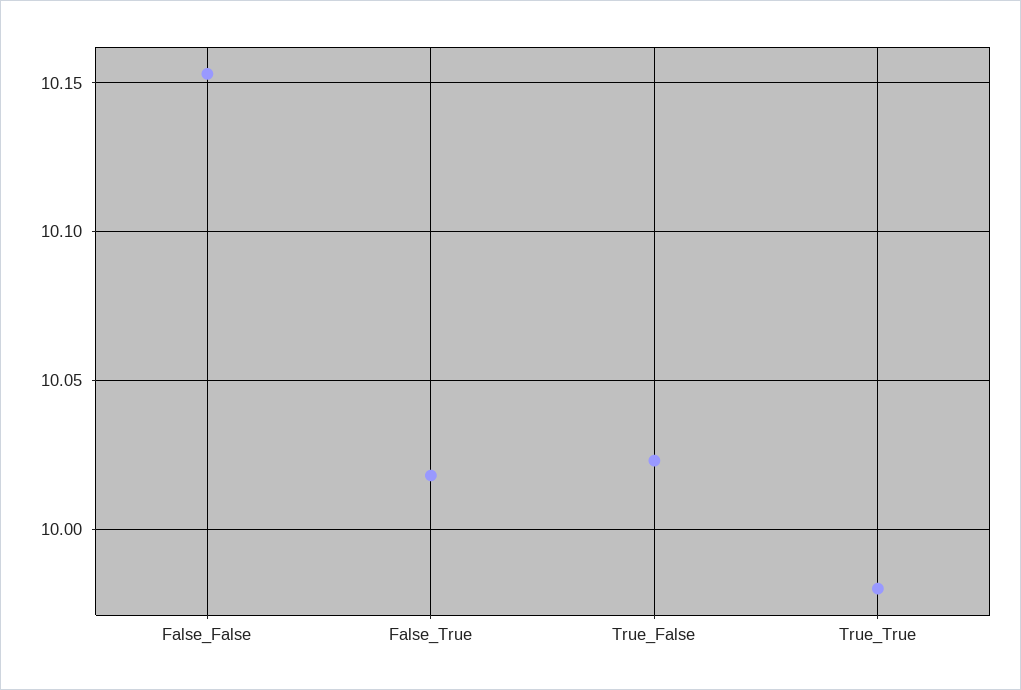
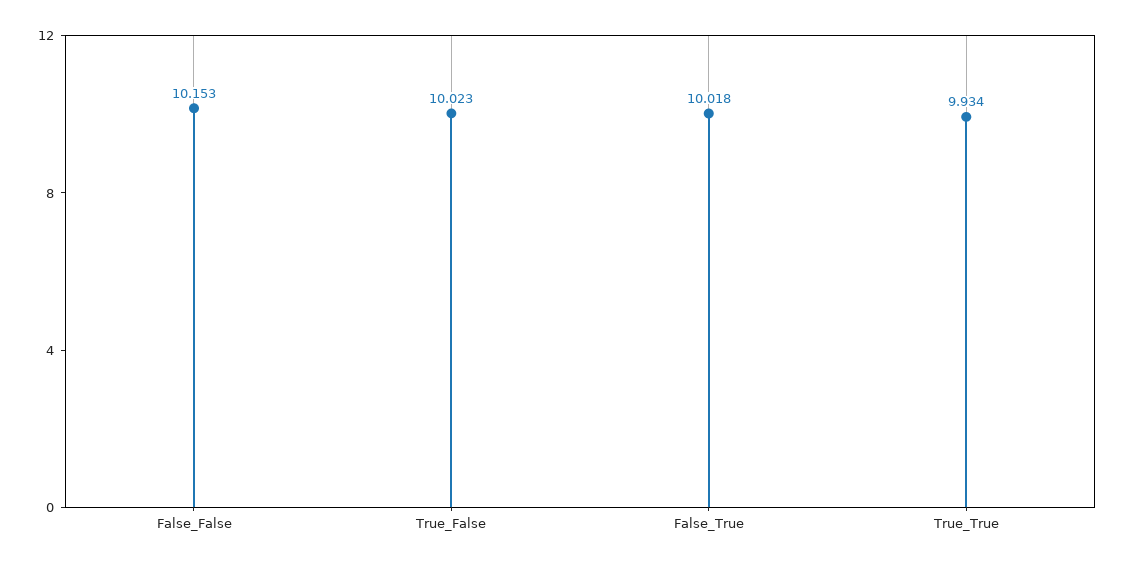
  {
    "False_False": 10.153,
    "False_True": 10.018,
    "True_False": 10.023,
-   "True_True": 9.98
+   "True_True": 9.934
  }

